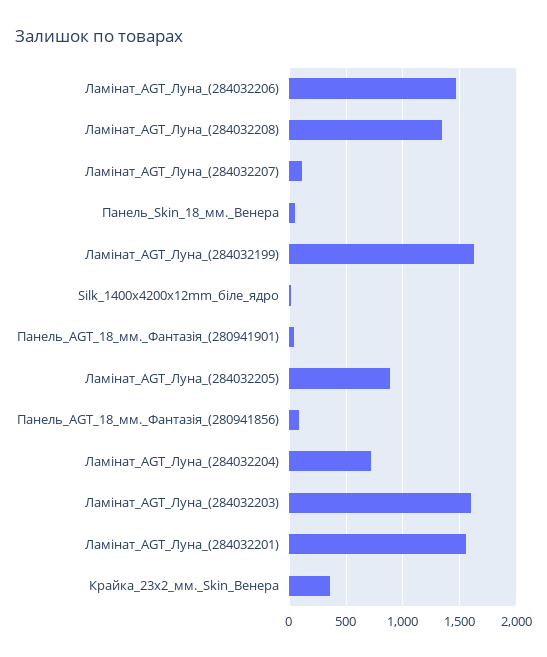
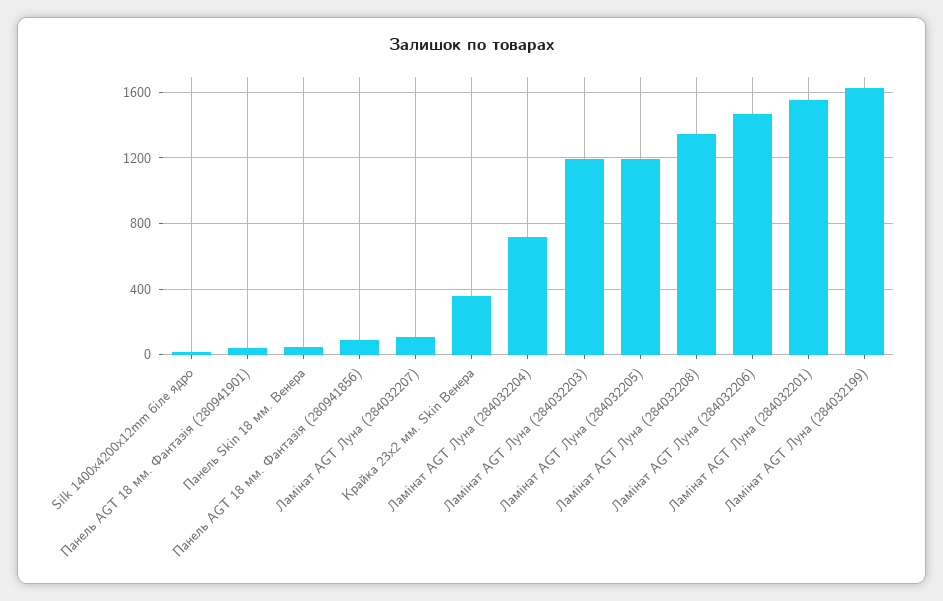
  {
    "Ламінат_AGT_Луна_(284032206)": 1450,
    "Ламінат_AGT_Луна_(284032208)": 1350,
    "Ламінат_AGT_Луна_(284032207)": 100,
    "Панель_Skin_18_мм._Венера": 50,
    "Ламінат_AGT_Луна_(284032199)": 1650,
    "Silk_1400x4200x12mm_біле_ядро": 0,
    "Панель_AGT_18_мм._Фантазія_(280941901)": 50,
-   "Ламінат_AGT_Луна_(284032205)": 900,
+   "Ламінат_AGT_Луна_(284032205)": 1200,
    "Панель_AGT_18_мм._Фантазія_(280941856)": 100,
    "Ламінат_AGT_Луна_(284032204)": 700,
-   "Ламінат_AGT_Луна_(284032203)": 1600,
+   "Ламінат_AGT_Луна_(284032203)": 1200,
    "Ламінат_AGT_Луна_(284032201)": 1550,
    "Крайка_23x2_мм._Skin_Венера": 350
  }

